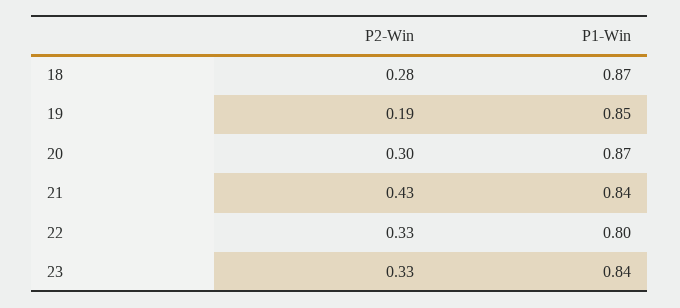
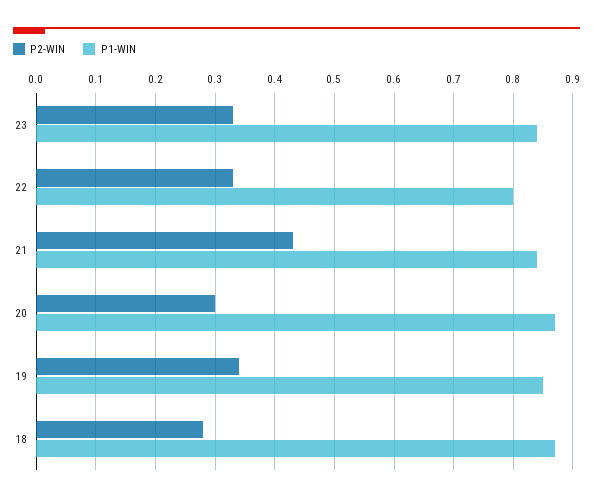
  {
    "P2-Win": {
      "18": 0.28,
-     "19": 0.19,
+     "19": 0.35,
      "20": 0.3,
      "21": 0.43,
      "22": 0.33,
      "23": 0.33
    },
    "P1-Win": {
      "18": 0.87,
      "19": 0.85,
      "20": 0.87,
      "21": 0.84,
      "22": 0.8,
      "23": 0.84
    }
  }

